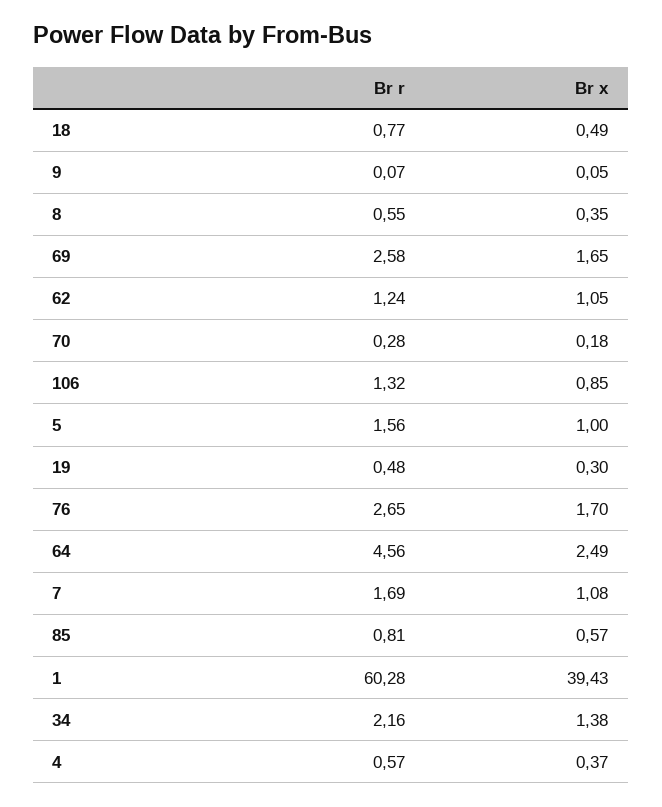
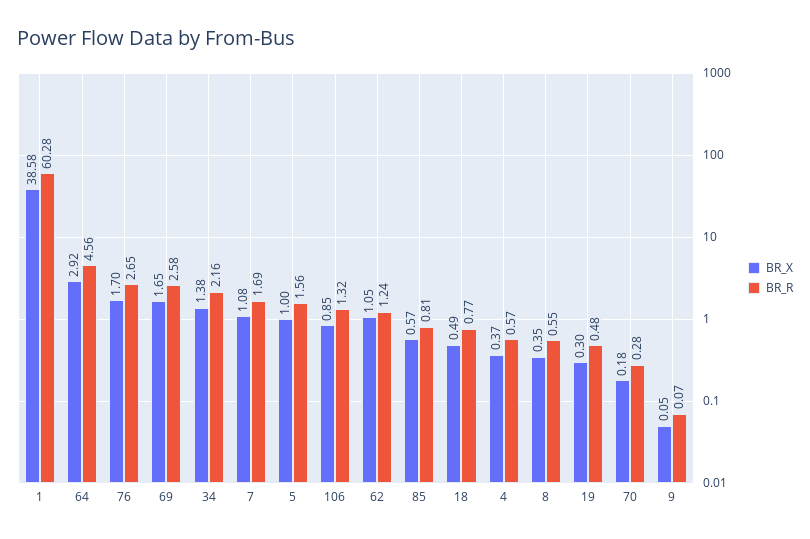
  {
    "Br r": {
      "18": 0.77,
      "9": 0.07,
      "8": 0.55,
      "69": 2.58,
      "62": 1.24,
      "70": 0.28,
      "106": 1.32,
      "5": 1.56,
      "19": 0.48,
      "76": 2.65,
      "64": 4.56,
      "7": 1.69,
      "85": 0.81,
      "1": 60.28,
      "34": 2.16,
      "4": 0.57
    },
    "Br x": {
      "18": 0.49,
      "9": 0.05,
      "8": 0.35,
      "69": 1.65,
      "62": 1.05,
      "70": 0.18,
      "106": 0.85,
      "5": 1,
      "19": 0.3,
      "76": 1.7,
-     "64": 2.49,
+     "64": 2.92,
      "7": 1.08,
      "85": 0.57,
-     "1": 39.43,
+     "1": 38.58,
      "34": 1.38,
      "4": 0.37
    }
  }

